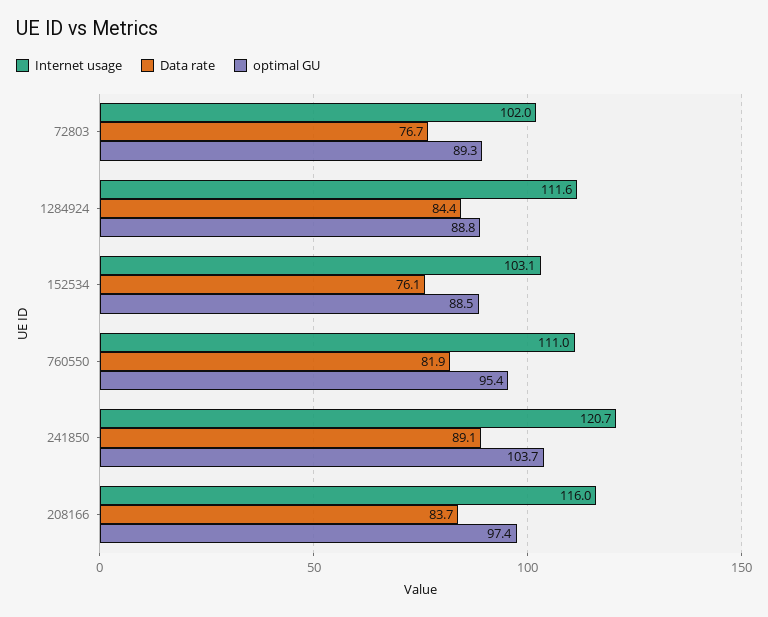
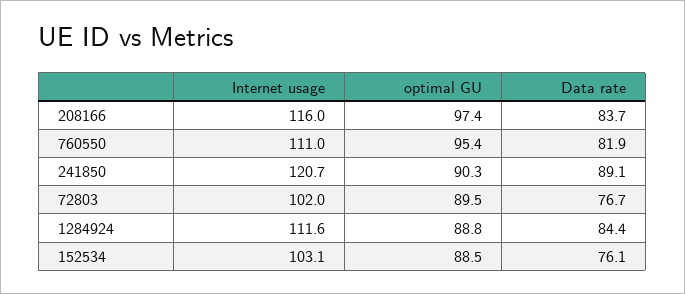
  {
    "Internet usage": {
      "72803": 102,
      "1284924": 111.6,
      "152534": 103.1,
      "760550": 111,
      "241850": 120.7,
      "208166": 116
    },
    "Data rate": {
      "72803": 76.7,
      "1284924": 84.4,
      "152534": 76.1,
      "760550": 81.9,
      "241850": 89.1,
      "208166": 83.7
    },
    "optimal GU": {
-     "72803": 89.3,
+     "72803": 89.5,
      "1284924": 88.8,
      "152534": 88.5,
      "760550": 95.4,
-     "241850": 103.7,
+     "241850": 90.3,
      "208166": 97.4
    }
  }

